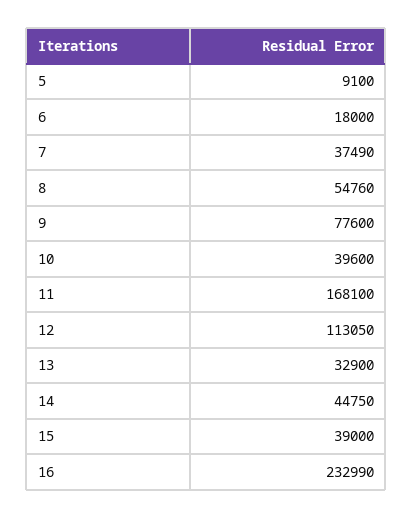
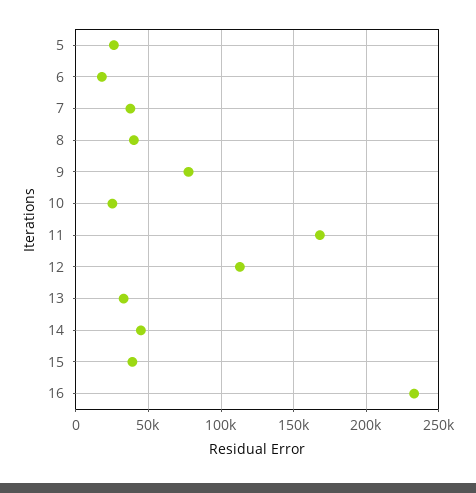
  {
-   "5": 9100,
+   "5": 25000,
    "6": 18000,
    "7": 37490,
-   "8": 54760,
+   "8": 40000,
    "9": 77600,
-   "10": 39600,
+   "10": 25000,
    "11": 168100,
    "12": 113050,
    "13": 32900,
    "14": 44750,
    "15": 39000,
    "16": 232990
  }

